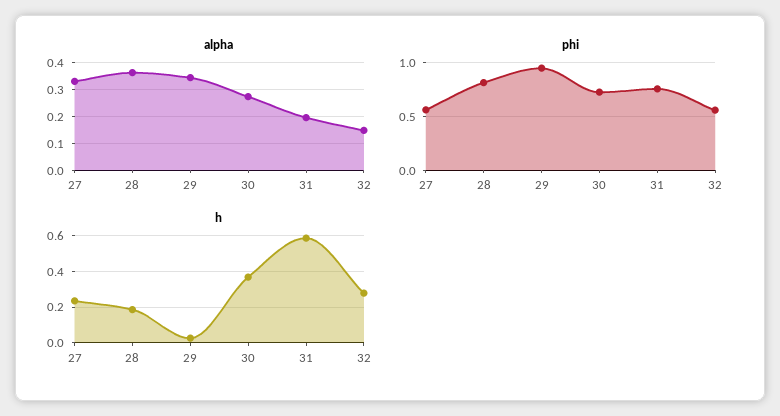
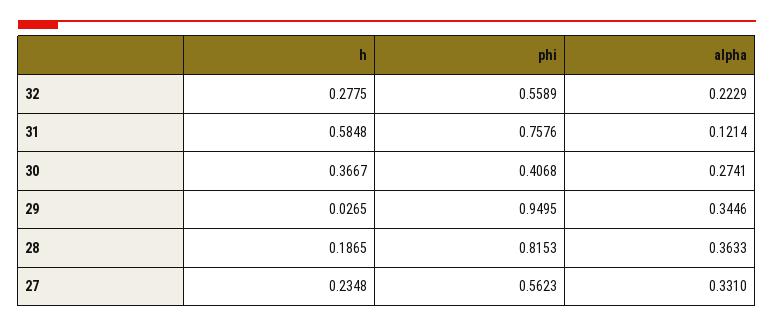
  {
    "alpha": {
      "27": 0.331,
      "28": 0.3633,
      "29": 0.3446,
      "30": 0.2741,
-     "31": 0.2,
+     "31": 0.1214,
-     "32": 0.15
+     "32": 0.2229
    },
    "phi": {
      "27": 0.5623,
      "28": 0.8153,
      "29": 0.9495,
-     "30": 0.7,
+     "30": 0.4068,
      "31": 0.7576,
      "32": 0.5589
    },
    "h": {
      "27": 0.2348,
      "28": 0.1865,
      "29": 0.0265,
      "30": 0.3667,
      "31": 0.5848,
      "32": 0.2775
    }
  }

